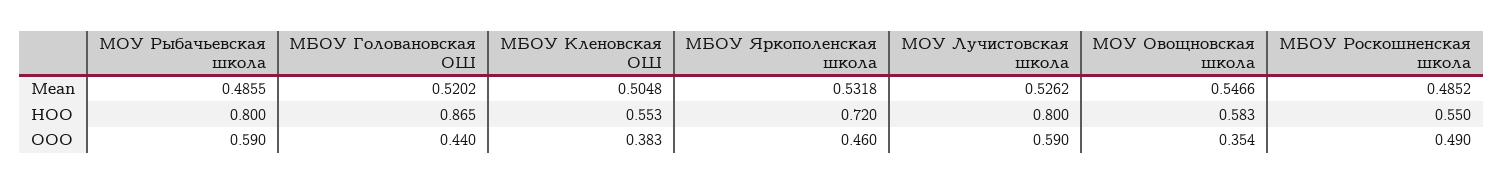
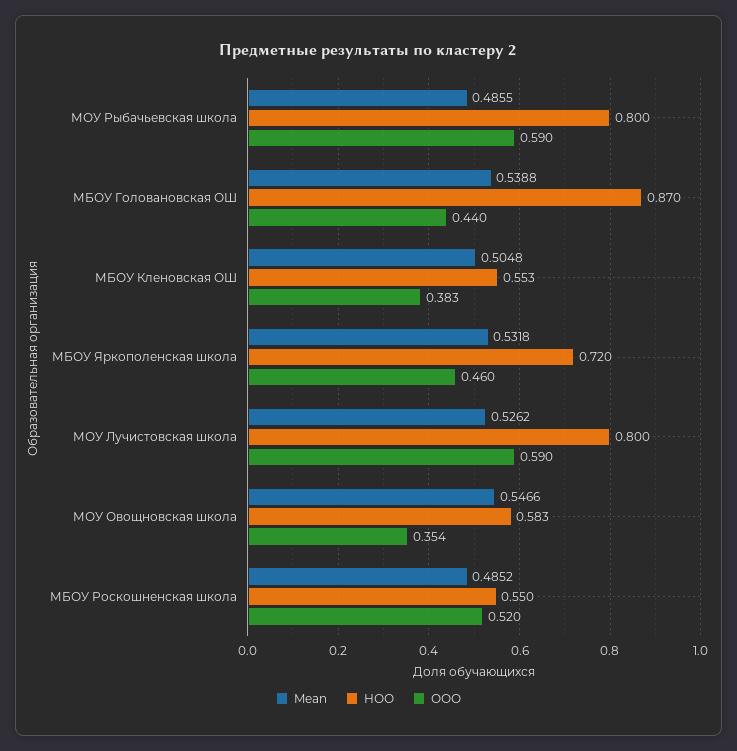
  {
    "Mean": {
      "МОУ Рыбачьевская школа": 0.4855,
-     "МБОУ Головановская ОШ": 0.5202,
+     "МБОУ Головановская ОШ": 0.5388,
      "МБОУ Кленовская ОШ": 0.5048,
      "МБОУ Яркополенская школа": 0.5318,
      "МОУ Лучистовская школа": 0.5262,
      "МОУ Овощновская школа": 0.5466,
      "МБОУ Роскошненская школа": 0.4852
    },
    "НОО": {
      "МОУ Рыбачьевская школа": 0.8,
-     "МБОУ Головановская ОШ": 0.865,
+     "МБОУ Головановская ОШ": 0.87,
      "МБОУ Кленовская ОШ": 0.553,
      "МБОУ Яркополенская школа": 0.72,
      "МОУ Лучистовская школа": 0.8,
      "МОУ Овощновская школа": 0.583,
      "МБОУ Роскошненская школа": 0.55
    },
    "ООО": {
      "МОУ Рыбачьевская школа": 0.59,
      "МБОУ Головановская ОШ": 0.44,
      "МБОУ Кленовская ОШ": 0.383,
      "МБОУ Яркополенская школа": 0.46,
      "МОУ Лучистовская школа": 0.59,
      "МОУ Овощновская школа": 0.354,
-     "МБОУ Роскошненская школа": 0.49
+     "МБОУ Роскошненская школа": 0.52
    }
  }

